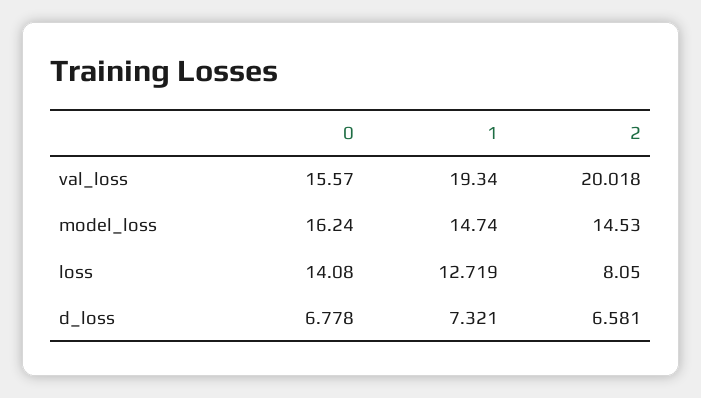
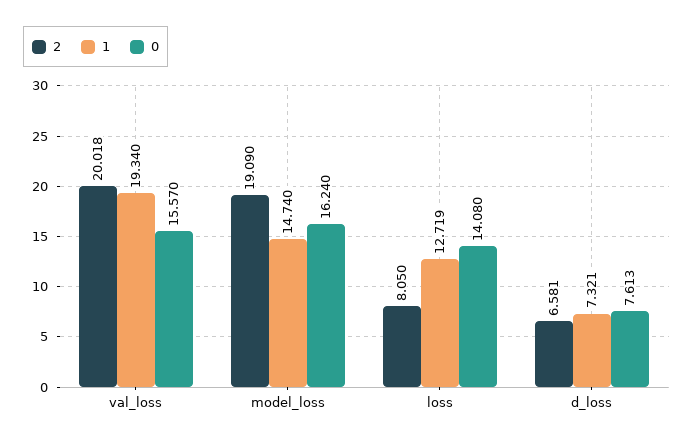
  {
    "0": {
      "val_loss": 15.57,
      "model_loss": 16.24,
      "loss": 14.08,
-     "d_loss": 6.778
+     "d_loss": 7.613
    },
    "1": {
      "val_loss": 19.34,
      "model_loss": 14.74,
      "loss": 12.719,
      "d_loss": 7.321
    },
    "2": {
      "val_loss": 20.018,
-     "model_loss": 14.53,
+     "model_loss": 19.09,
      "loss": 8.05,
      "d_loss": 6.581
    }
  }

